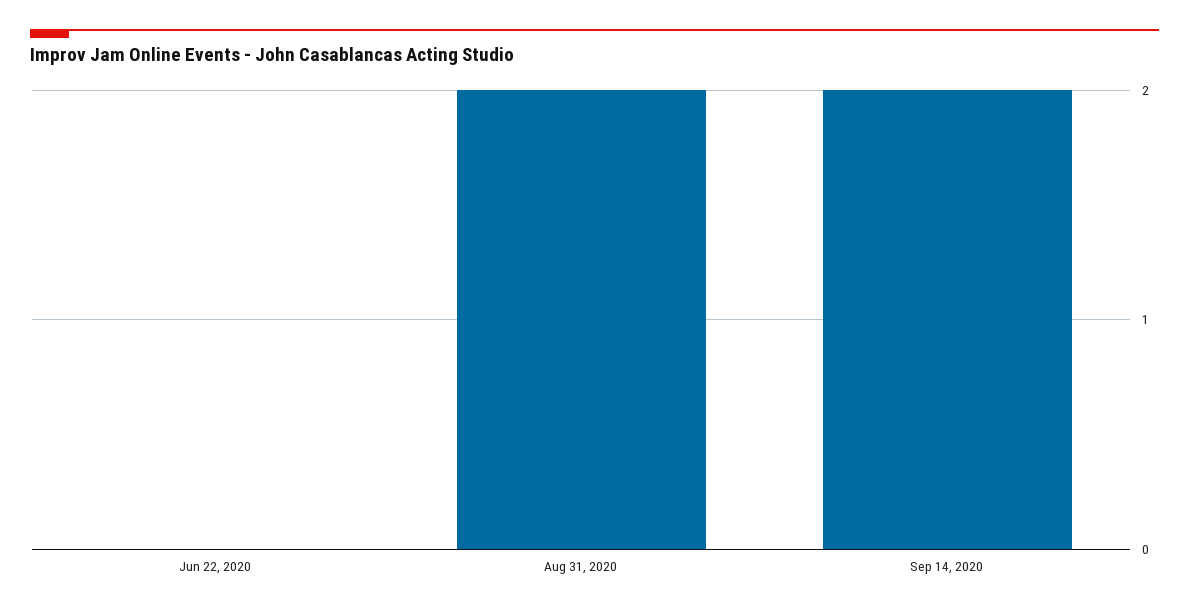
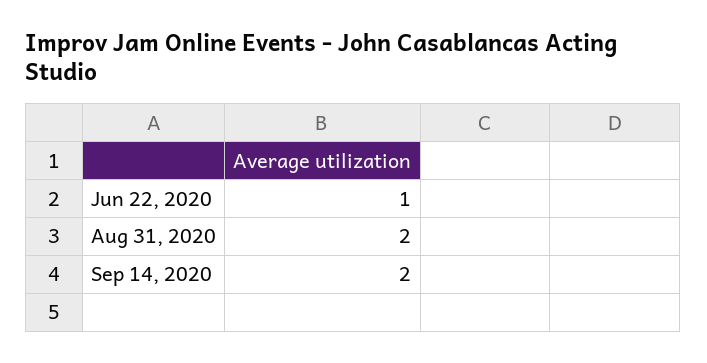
  {
-   "Jun 22, 2020": 0,
+   "Jun 22, 2020": 1,
    "Aug 31, 2020": 2,
    "Sep 14, 2020": 2
  }

